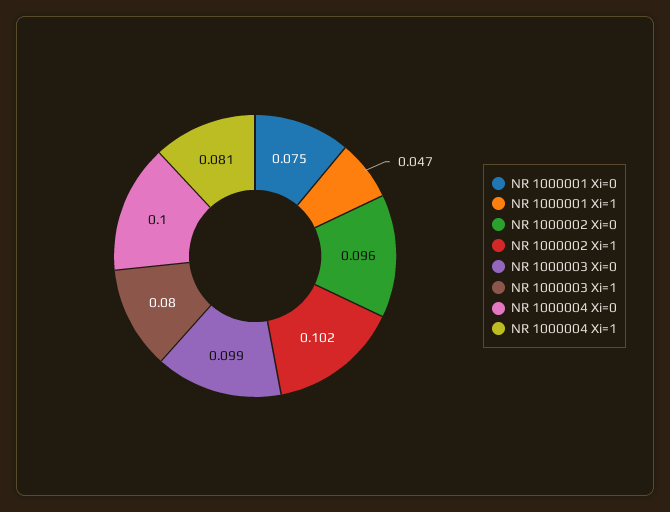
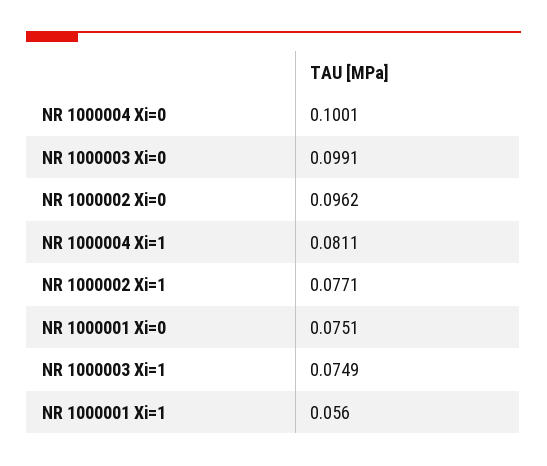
  {
    "NR 1000001 Xi=0": 0.0751,
-   "NR 1000001 Xi=1": 0.047,
+   "NR 1000001 Xi=1": 0.056,
    "NR 1000002 Xi=0": 0.0962,
-   "NR 1000002 Xi=1": 0.102,
+   "NR 1000002 Xi=1": 0.0771,
    "NR 1000003 Xi=0": 0.0991,
-   "NR 1000003 Xi=1": 0.08,
+   "NR 1000003 Xi=1": 0.0749,
    "NR 1000004 Xi=0": 0.1001,
    "NR 1000004 Xi=1": 0.0811
  }

